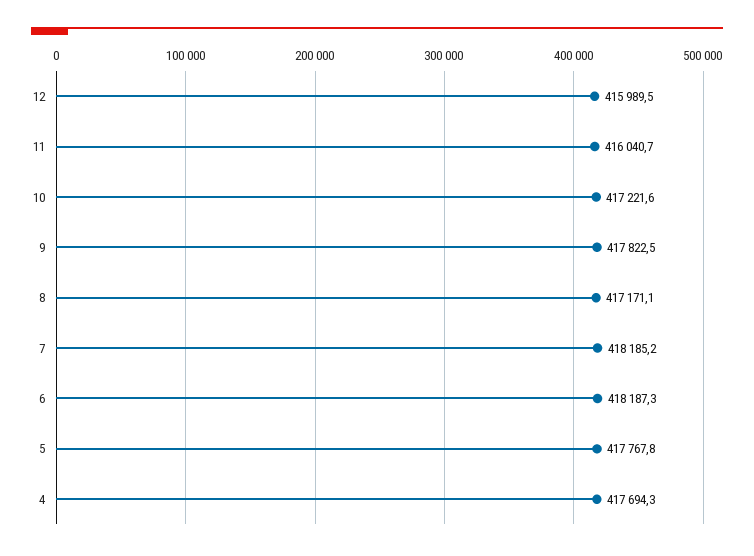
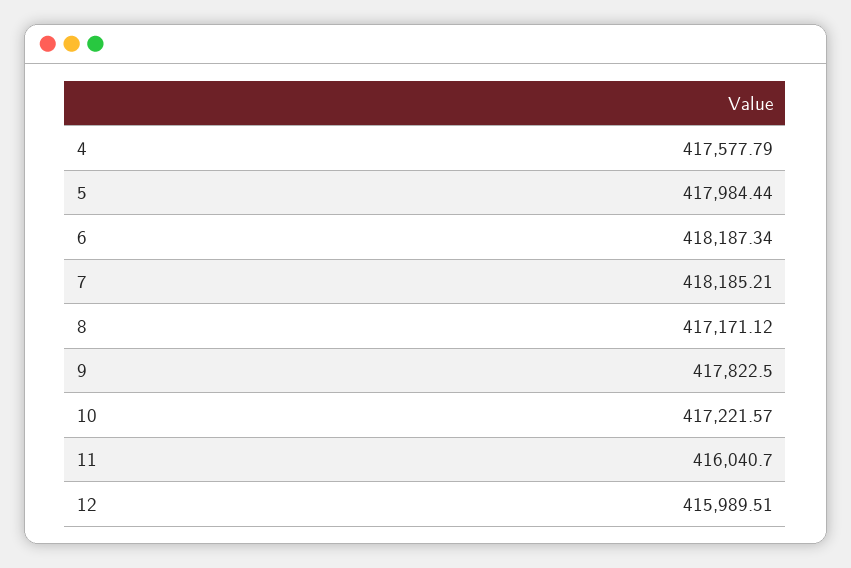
  {
    "12": 415989.51,
    "11": 416040.7,
    "10": 417221.57,
    "9": 417822.5,
    "8": 417171.12,
    "7": 418185.21,
    "6": 418187.34,
-   "5": 417767.8,
+   "5": 417984.44,
-   "4": 417694.3
+   "4": 417577.79
  }

